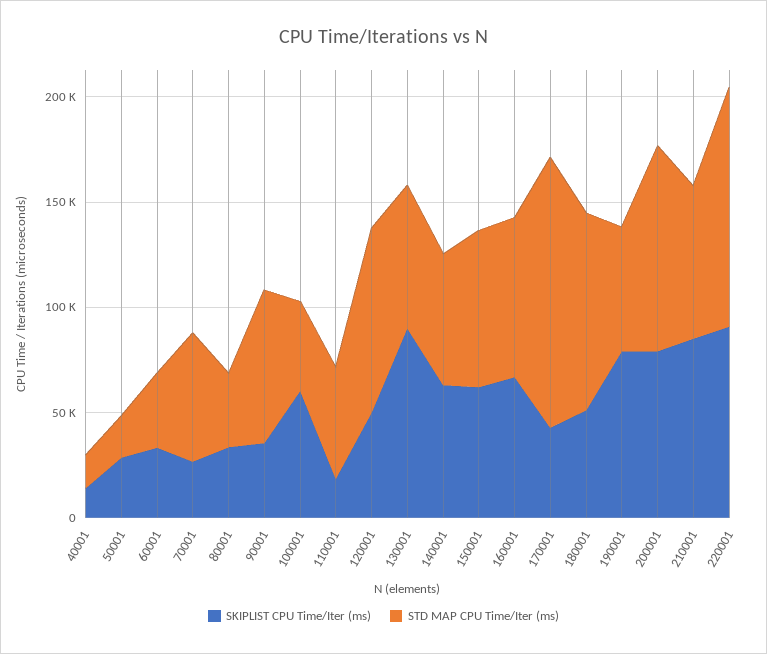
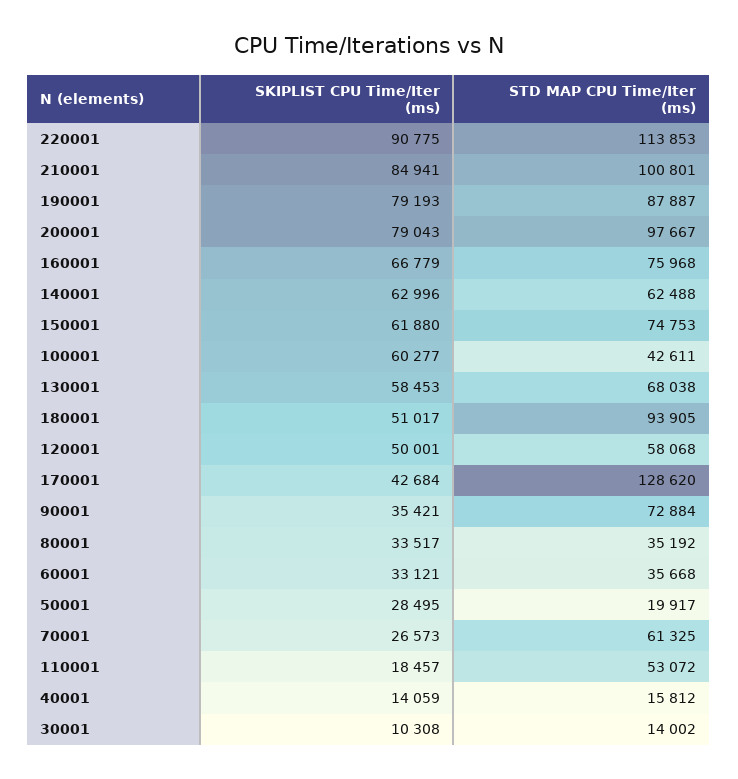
  {
    "SKIPLIST CPU Time/Iter (ms)": {
      "40001": 14059,
      "50001": 28495,
      "60001": 33121,
      "70001": 26573,
      "80001": 33517,
      "90001": 35421,
      "100001": 60277,
      "110001": 18457,
      "120001": 50001,
-     "130001": 90000,
+     "130001": 58453,
      "140001": 62996,
      "150001": 61880,
      "160001": 66779,
      "170001": 42684,
      "180001": 51017,
      "190001": 79193,
      "200001": 79043,
      "210001": 84941,
-     "220001": 90775
+     "220001": 90775,
+     "30001": 10308
    },
    "STD MAP CPU Time/Iter (ms)": {
      "40001": 15812,
      "50001": 19917,
      "60001": 35668,
      "70001": 61325,
      "80001": 35192,
      "90001": 72884,
      "100001": 42611,
      "110001": 53072,
-     "120001": 90000,
+     "120001": 58068,
      "130001": 68038,
      "140001": 62488,
      "150001": 74753,
      "160001": 75968,
      "170001": 128620,
      "180001": 93905,
-     "190001": 60000,
+     "190001": 87887,
      "200001": 97667,
-     "210001": 70000,
+     "210001": 100801,
-     "220001": 113853
+     "220001": 113853,
+     "30001": 14002
    }
  }

